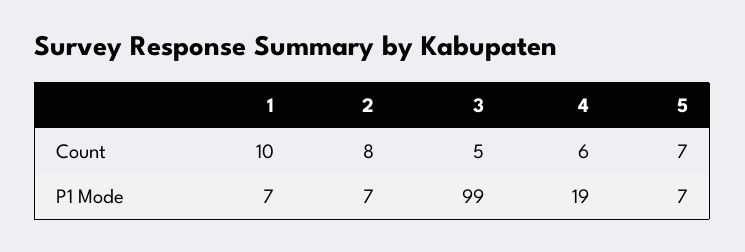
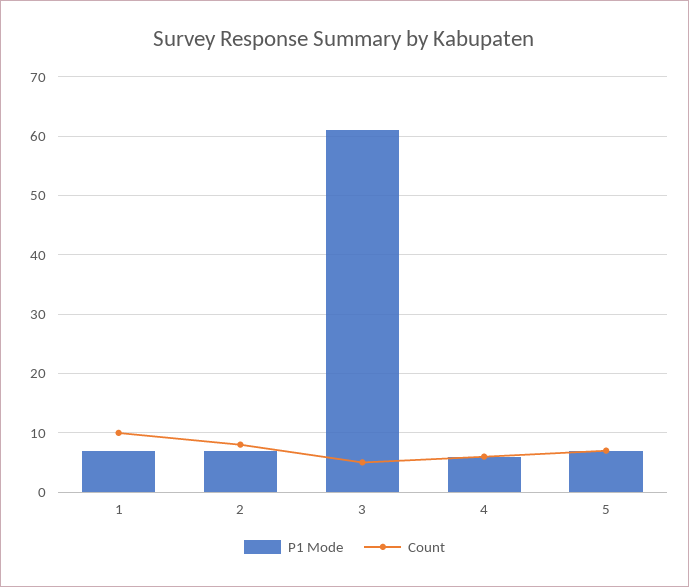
  {
    "Count": {
      "1": 10,
      "2": 8,
      "3": 5,
      "4": 6,
      "5": 7
    },
    "P1 Mode": {
      "1": 7,
      "2": 7,
-     "3": 99,
+     "3": 60,
-     "4": 19,
+     "4": 5,
      "5": 7
    }
  }

